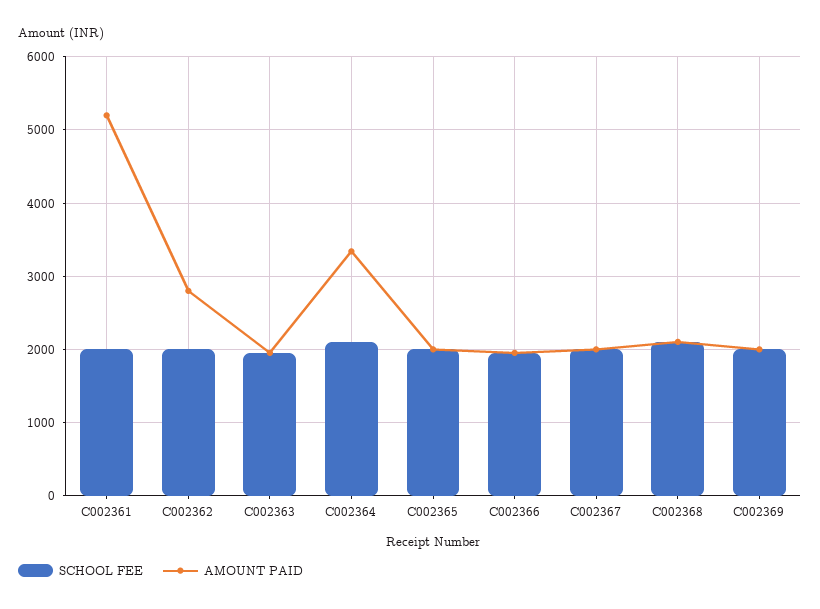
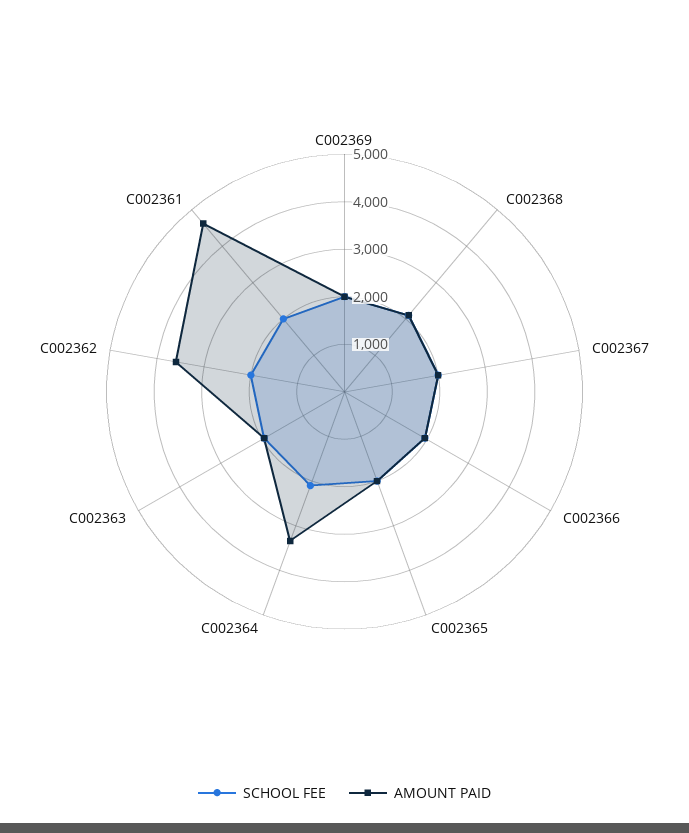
  {
    "SCHOOL FEE": {
      "C002361": 2000,
      "C002362": 2000,
      "C002363": 2000,
      "C002364": 2100,
      "C002365": 2000,
      "C002366": 2000,
      "C002367": 2000,
      "C002368": 2100,
      "C002369": 2000
    },
    "AMOUNT PAID": {
-     "C002361": 5200,
+     "C002361": 4600,
-     "C002362": 2800,
+     "C002362": 3600,
      "C002363": 2000,
      "C002364": 3300,
      "C002365": 2000,
      "C002366": 2000,
      "C002367": 2000,
      "C002368": 2100,
      "C002369": 2000
    }
  }

